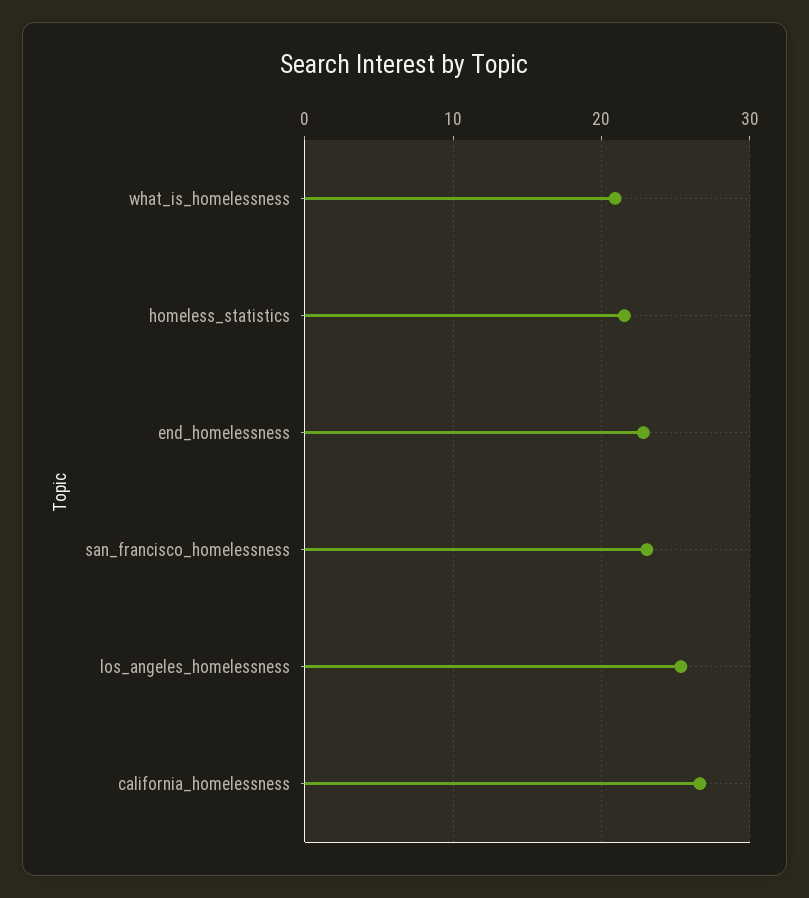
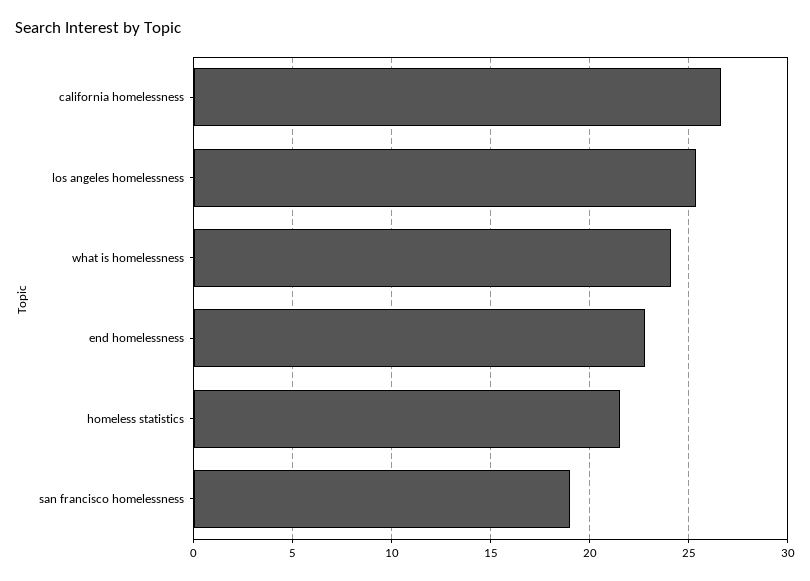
  {
-   "what_is_homelessness": 21,
+   "what_is_homelessness": 24,
    "homeless_statistics": 21.5,
    "end_homelessness": 23,
-   "san_francisco_homelessness": 23,
+   "san_francisco_homelessness": 19,
    "los_angeles_homelessness": 25.5,
    "california_homelessness": 26.5
  }

